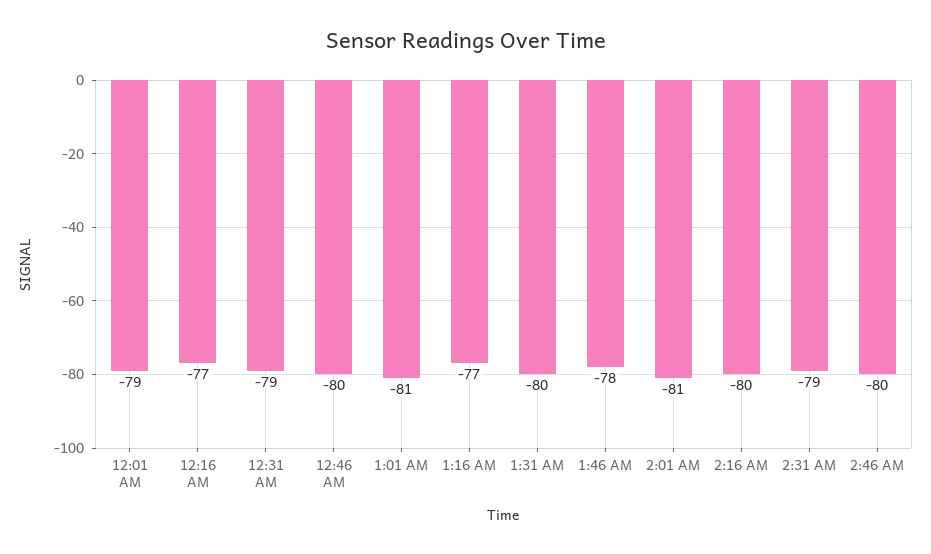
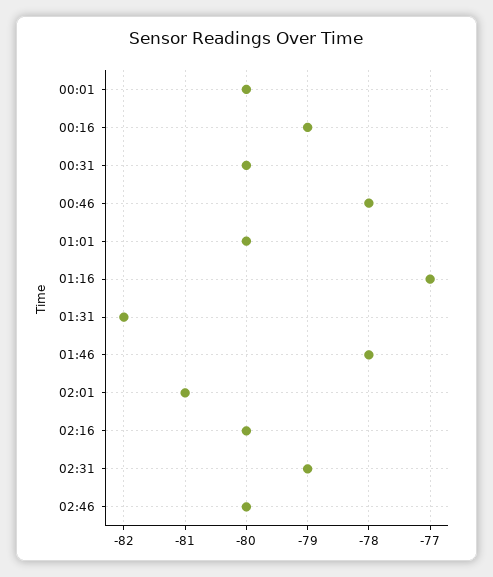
  {
-   "12:01 AM": -79,
+   "12:01 AM": -80,
-   "12:16 AM": -77,
+   "12:16 AM": -79,
-   "12:31 AM": -79,
+   "12:31 AM": -80,
-   "12:46 AM": -80,
+   "12:46 AM": -78,
-   "1:01 AM": -81,
+   "1:01 AM": -80,
    "1:16 AM": -77,
-   "1:31 AM": -80,
+   "1:31 AM": -82,
    "1:46 AM": -78,
    "2:01 AM": -81,
    "2:16 AM": -80,
    "2:31 AM": -79,
    "2:46 AM": -80
  }

